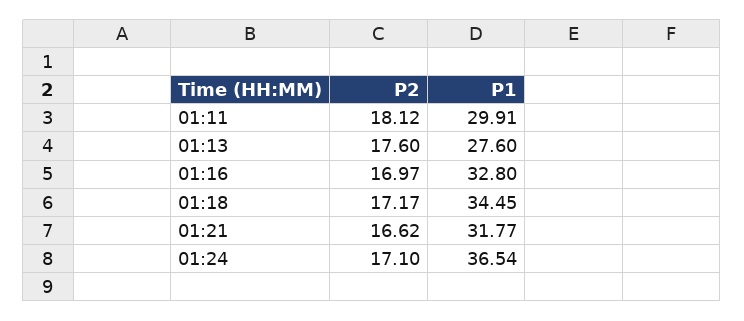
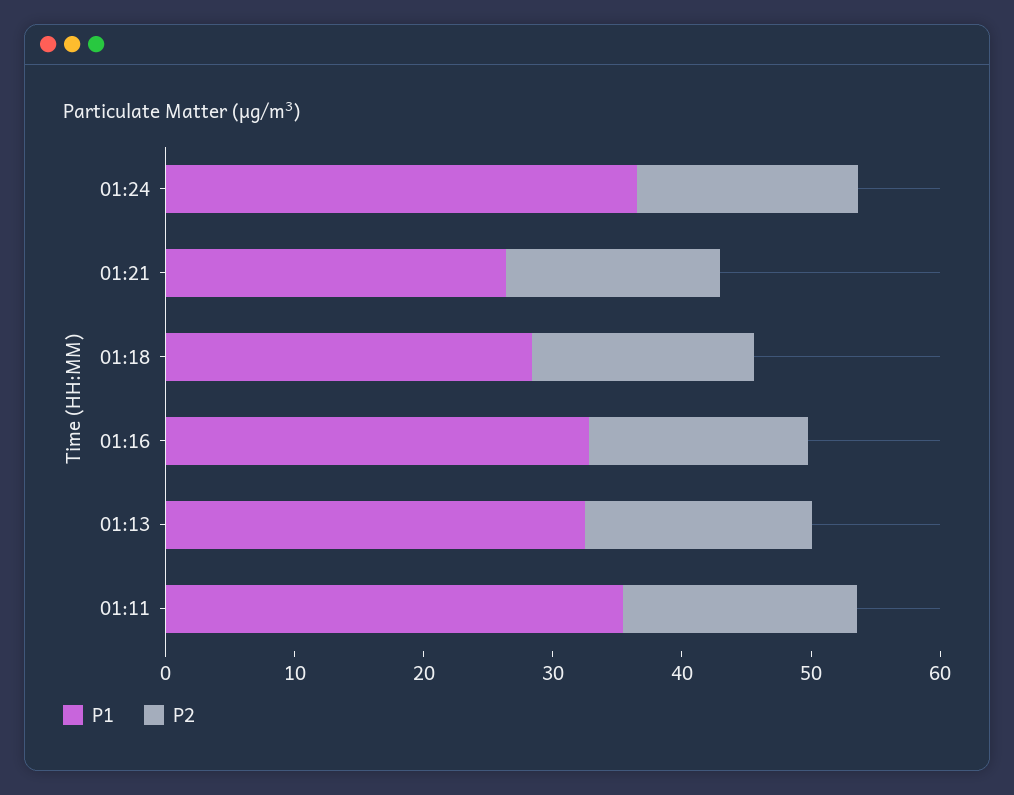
  {
    "P2": {
      "01:11": 18.12,
      "01:13": 17.6,
      "01:16": 16.97,
      "01:18": 17.17,
      "01:21": 16.62,
      "01:24": 17.1
    },
    "P1": {
-     "01:11": 29.91,
+     "01:11": 36,
-     "01:13": 27.6,
+     "01:13": 32,
      "01:16": 32.8,
-     "01:18": 34.45,
+     "01:18": 28,
-     "01:21": 31.77,
+     "01:21": 26,
      "01:24": 36.54
    }
  }

